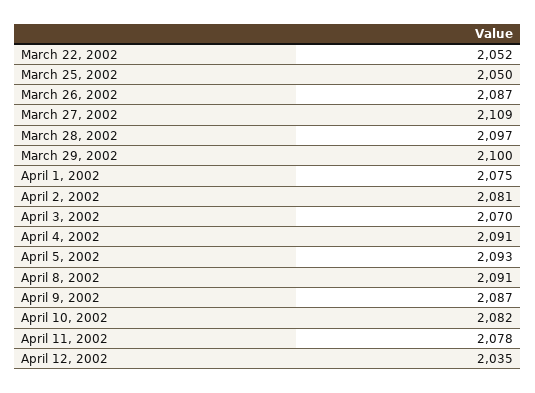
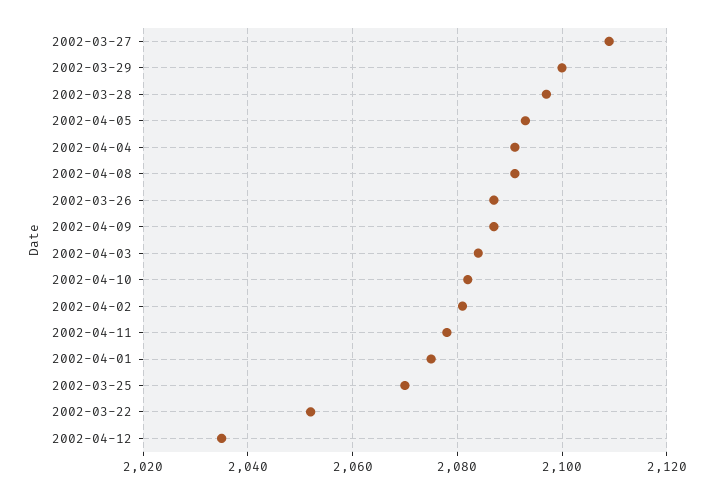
  {
    "March 22, 2002": 2052,
-   "March 25, 2002": 2050,
+   "March 25, 2002": 2070,
    "March 26, 2002": 2087,
    "March 27, 2002": 2109,
    "March 28, 2002": 2097,
    "March 29, 2002": 2100,
    "April 1, 2002": 2075,
    "April 2, 2002": 2081,
-   "April 3, 2002": 2070,
+   "April 3, 2002": 2085,
    "April 4, 2002": 2091,
    "April 5, 2002": 2093,
    "April 8, 2002": 2091,
    "April 9, 2002": 2087,
    "April 10, 2002": 2082,
    "April 11, 2002": 2078,
    "April 12, 2002": 2035
  }

